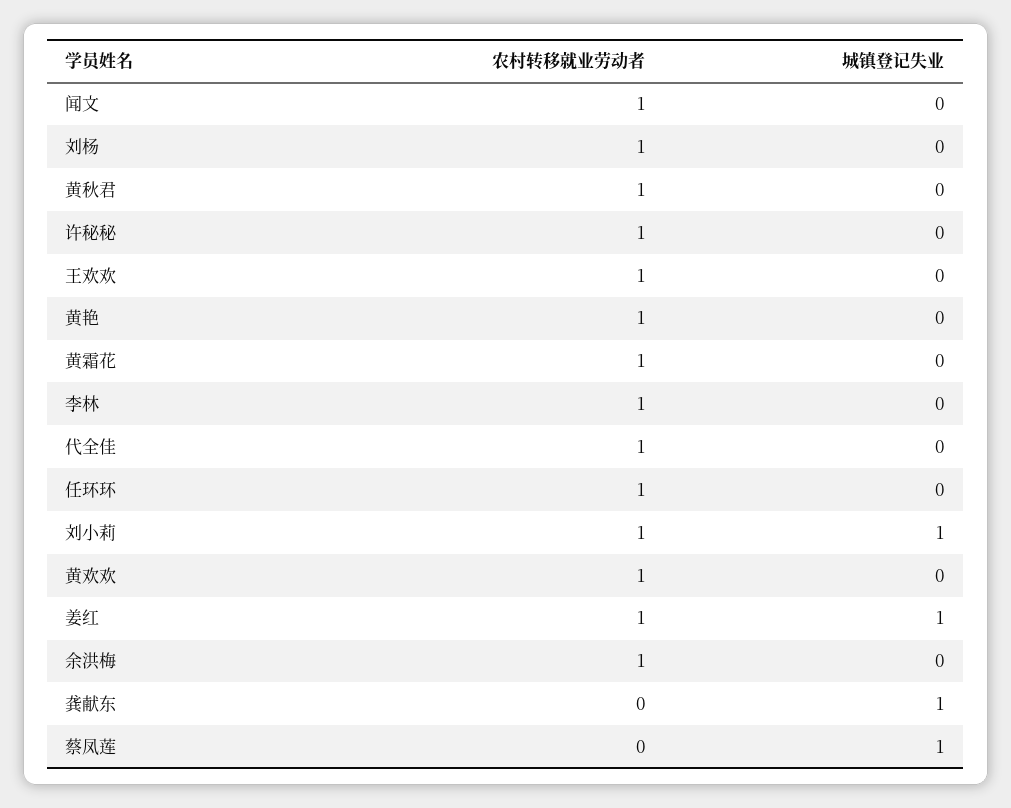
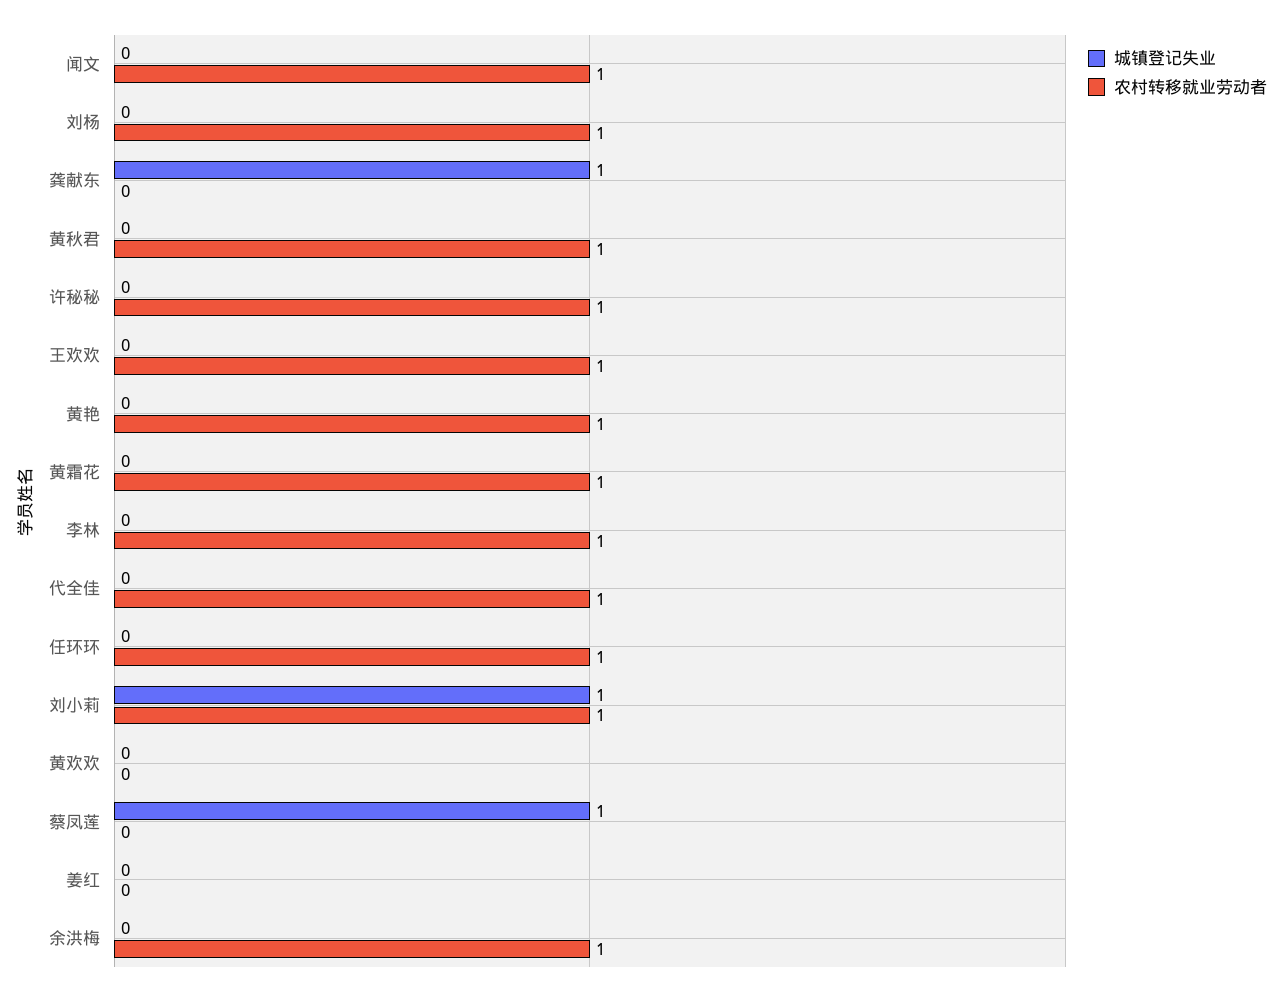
  {
    "农村转移就业劳动者": {
      "闻文": 1,
      "刘杨": 1,
      "黄秋君": 1,
      "许秘秘": 1,
      "王欢欢": 1,
      "黄艳": 1,
      "黄霜花": 1,
      "李林": 1,
      "代全佳": 1,
      "任环环": 1,
      "刘小莉": 1,
-     "黄欢欢": 1,
+     "黄欢欢": 0,
-     "姜红": 1,
+     "姜红": 0,
      "余洪梅": 1,
      "龚献东": 0,
      "蔡凤莲": 0
    },
    "城镇登记失业": {
      "闻文": 0,
      "刘杨": 0,
      "黄秋君": 0,
      "许秘秘": 0,
      "王欢欢": 0,
      "黄艳": 0,
      "黄霜花": 0,
      "李林": 0,
      "代全佳": 0,
      "任环环": 0,
      "刘小莉": 1,
      "黄欢欢": 0,
-     "姜红": 1,
+     "姜红": 0,
      "余洪梅": 0,
      "龚献东": 1,
      "蔡凤莲": 1
    }
  }

